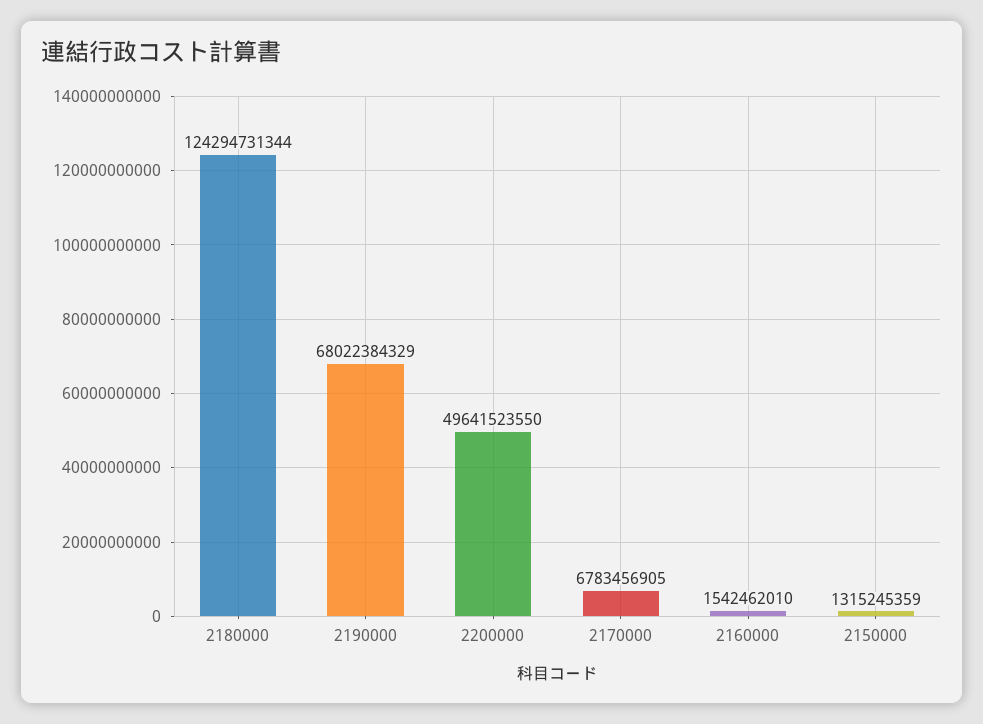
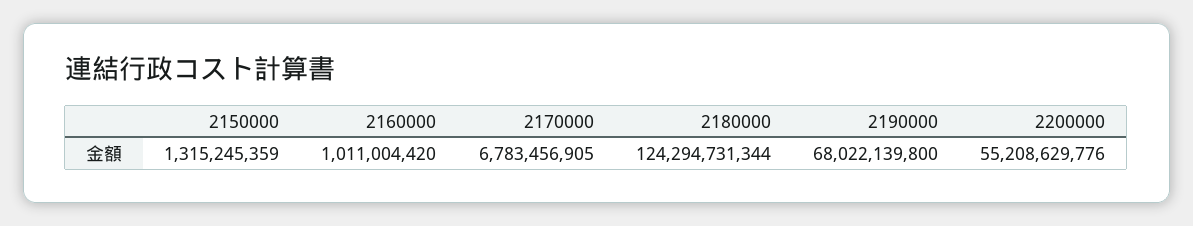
  {
    "2180000": 124294731344,
-   "2190000": 68022384329,
+   "2190000": 68022139800,
-   "2200000": 49641523550,
+   "2200000": 55208629776,
    "2170000": 6783456905,
-   "2160000": 1542462010,
+   "2160000": 1011004420,
    "2150000": 1315245359
  }

